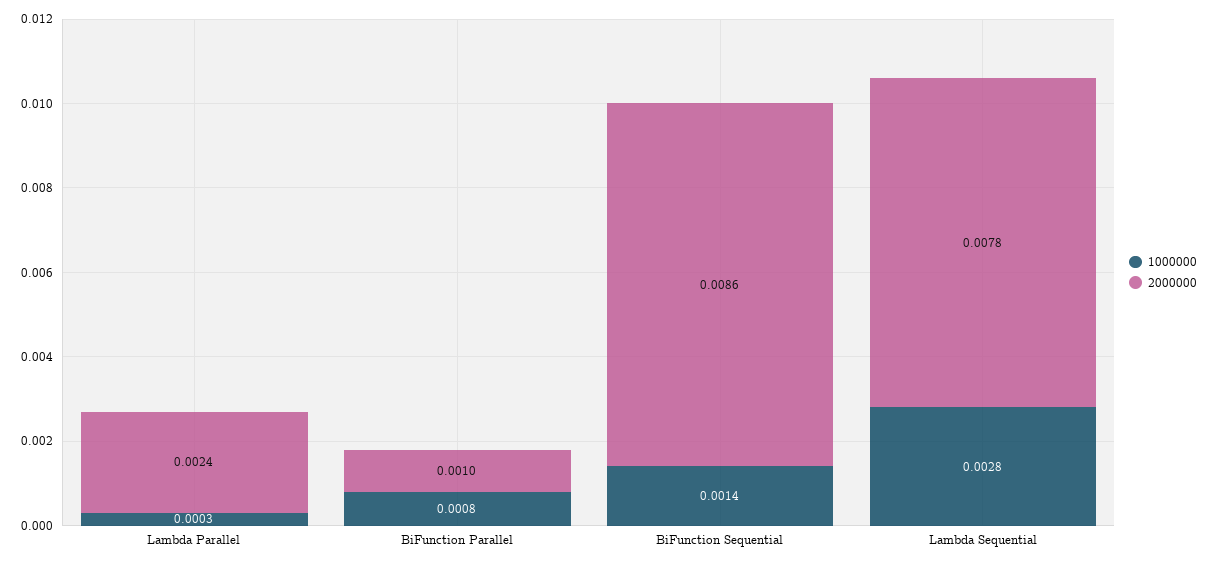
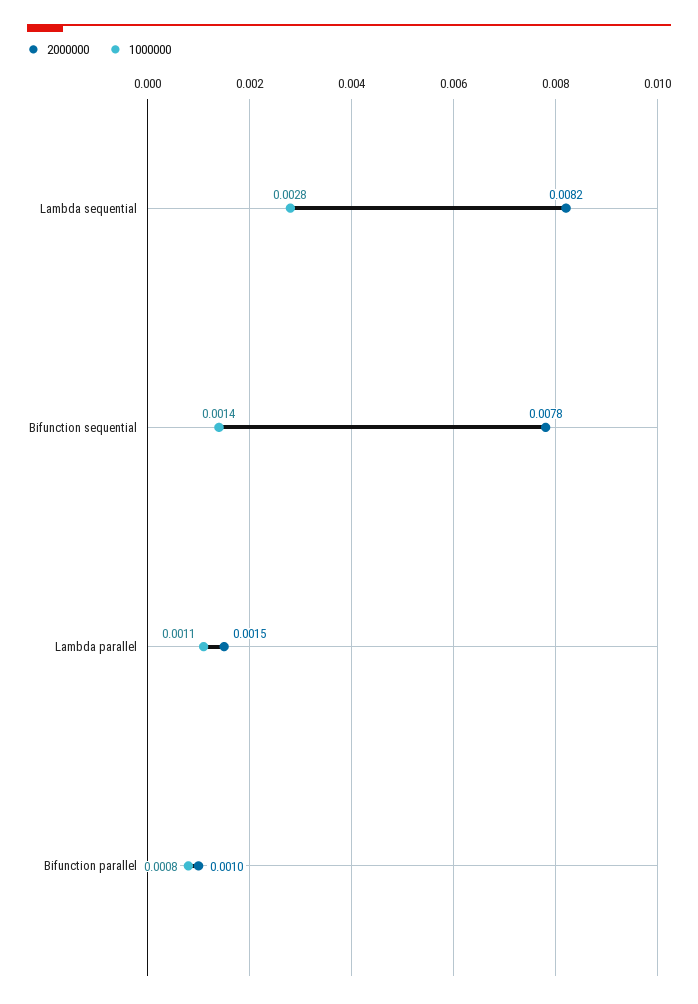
  {
    "1000000": {
-     "Lambda Parallel": 0.0003,
+     "Lambda Parallel": 0.0011,
      "BiFunction Parallel": 0.0008,
      "BiFunction Sequential": 0.0014,
      "Lambda Sequential": 0.0028
    },
    "2000000": {
-     "Lambda Parallel": 0.0024,
+     "Lambda Parallel": 0.0015,
      "BiFunction Parallel": 0.001,
-     "BiFunction Sequential": 0.0086,
+     "BiFunction Sequential": 0.0078,
-     "Lambda Sequential": 0.0078
+     "Lambda Sequential": 0.0082
    }
  }

